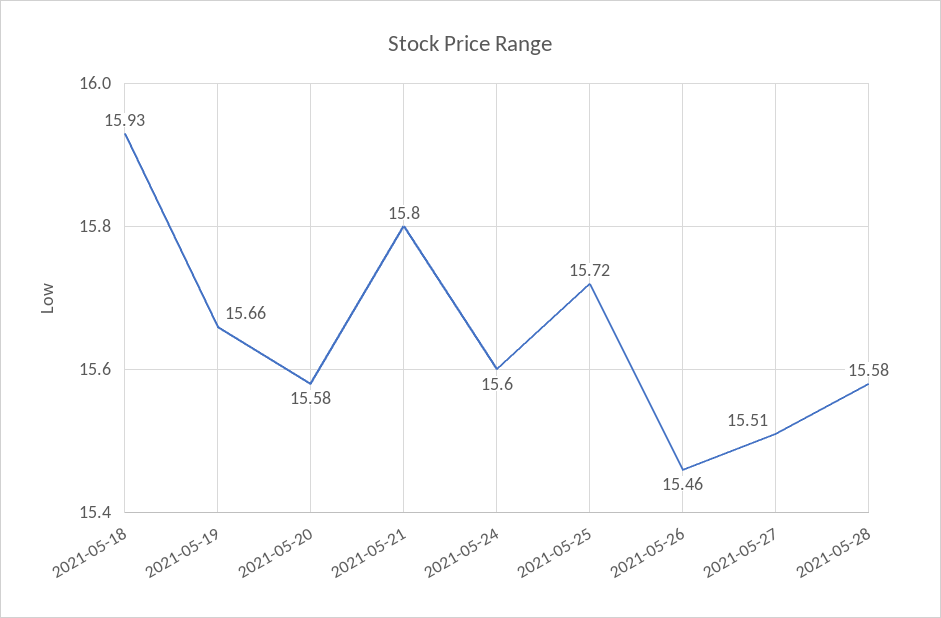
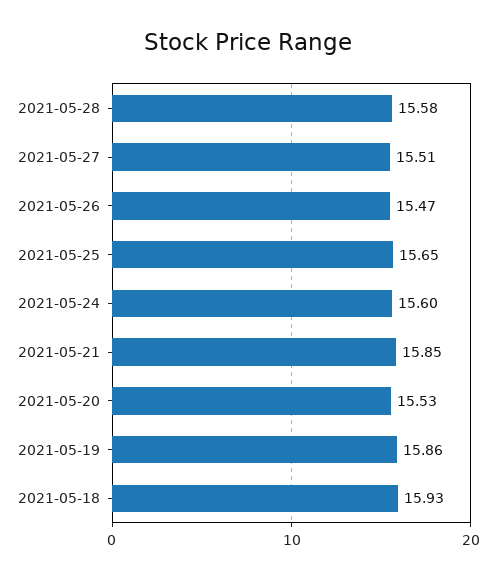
  {
    "2021-05-18": 15.93,
-   "2021-05-19": 15.66,
+   "2021-05-19": 15.86,
-   "2021-05-20": 15.58,
+   "2021-05-20": 15.53,
-   "2021-05-21": 15.8,
+   "2021-05-21": 15.85,
    "2021-05-24": 15.6,
-   "2021-05-25": 15.72,
+   "2021-05-25": 15.65,
-   "2021-05-26": 15.46,
+   "2021-05-26": 15.47,
    "2021-05-27": 15.51,
    "2021-05-28": 15.58
  }

